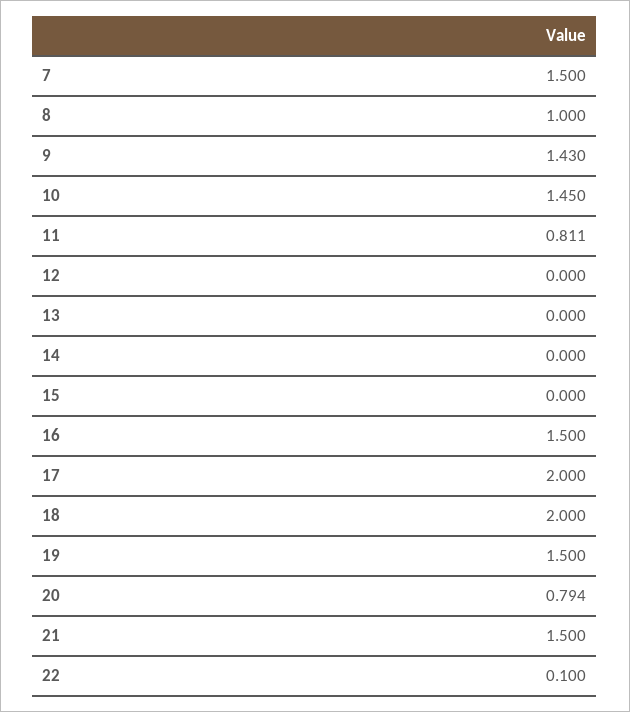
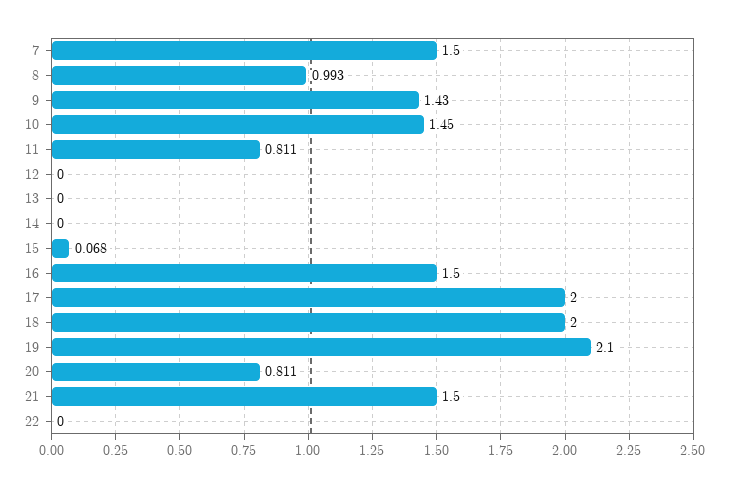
  {
    "7": 1.5,
-   "8": 1,
+   "8": 0.993,
    "9": 1.43,
    "10": 1.45,
    "11": 0.811,
    "12": 0,
    "13": 0,
    "14": 0,
-   "15": 0,
+   "15": 0.068,
    "16": 1.5,
    "17": 2,
    "18": 2,
-   "19": 1.5,
+   "19": 2.1,
-   "20": 0.794,
+   "20": 0.811,
    "21": 1.5,
-   "22": 0.1
+   "22": 0
  }

